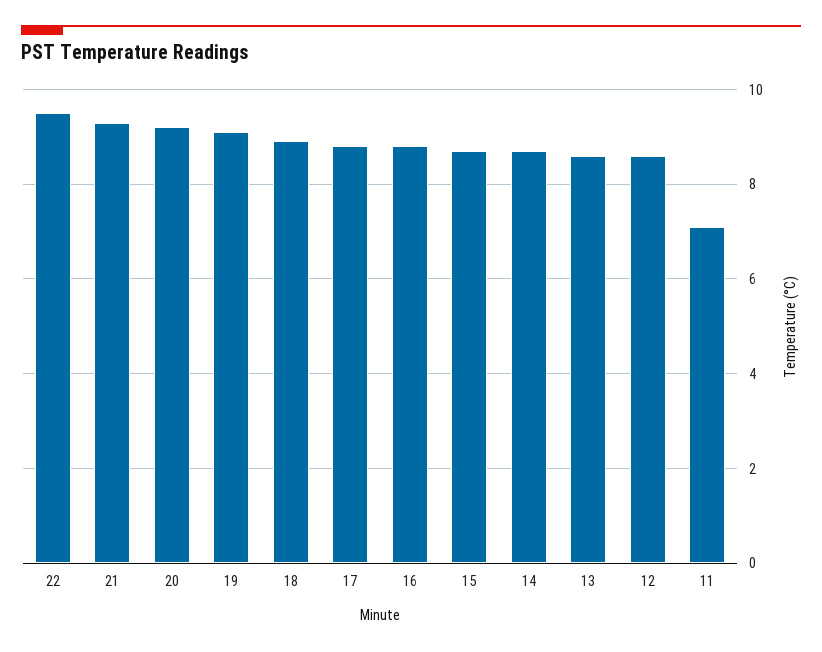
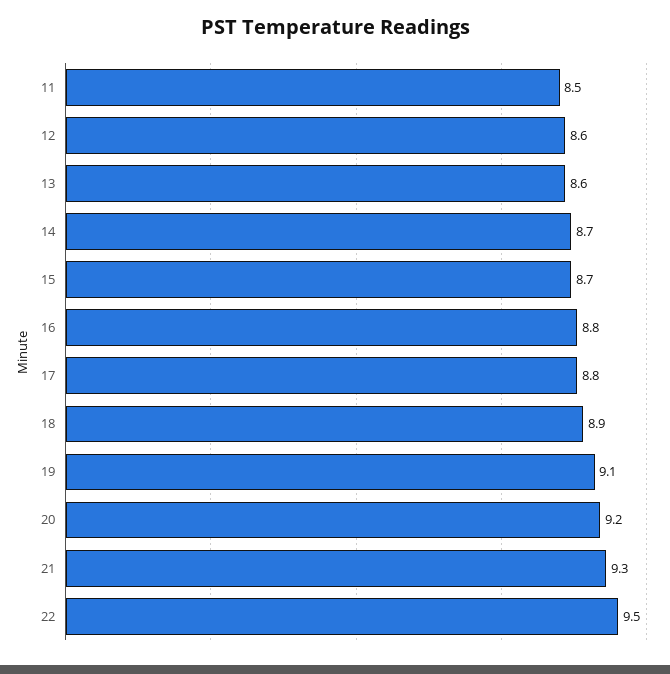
  {
    "22": 9.5,
    "21": 9.3,
    "20": 9.2,
    "19": 9.1,
    "18": 8.9,
    "17": 8.8,
    "16": 8.8,
    "15": 8.7,
    "14": 8.7,
    "13": 8.6,
    "12": 8.6,
-   "11": 7
+   "11": 8.5
  }

